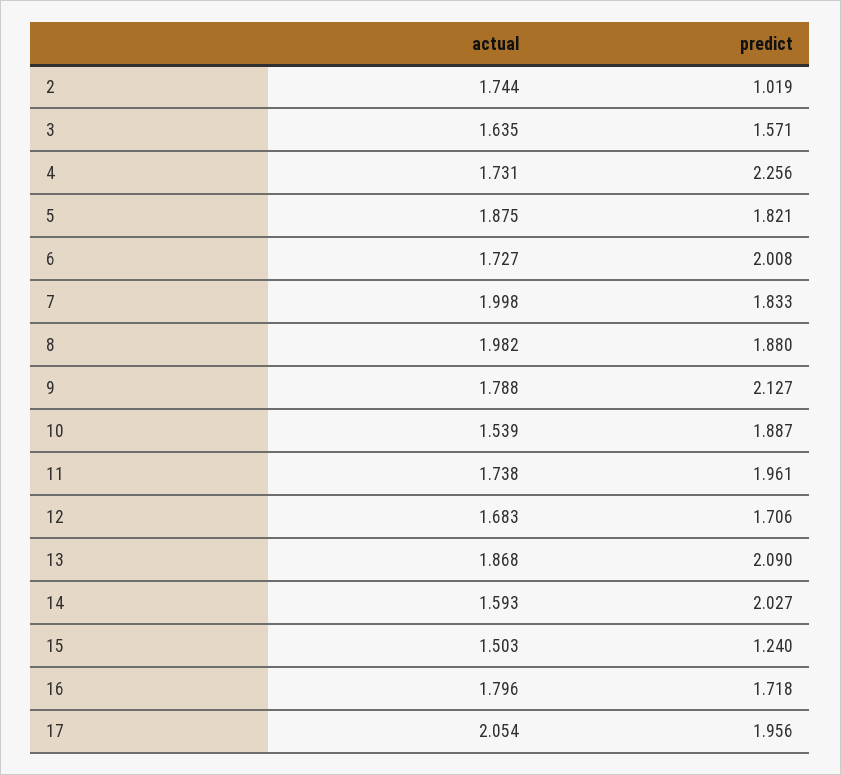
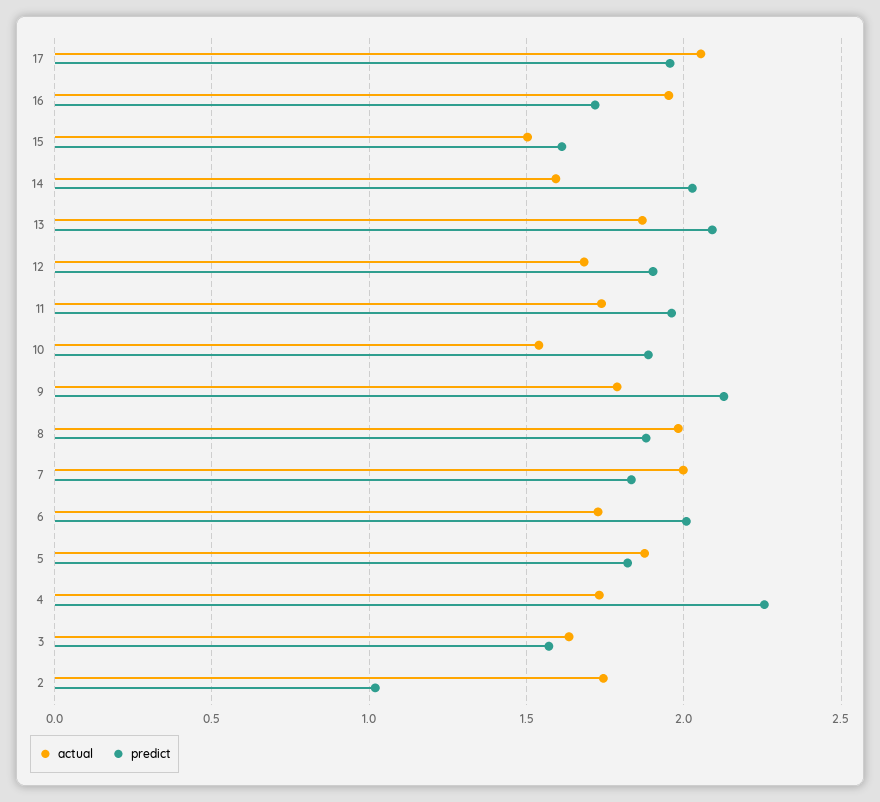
  {
    "actual": {
      "2": 1.744,
      "3": 1.635,
      "4": 1.731,
      "5": 1.875,
      "6": 1.727,
      "7": 1.998,
      "8": 1.982,
      "9": 1.788,
      "10": 1.539,
      "11": 1.738,
      "12": 1.683,
      "13": 1.868,
      "14": 1.593,
      "15": 1.503,
-     "16": 1.796,
+     "16": 1.95,
      "17": 2.054
    },
    "predict": {
      "2": 1.019,
      "3": 1.571,
      "4": 2.256,
      "5": 1.821,
      "6": 2.008,
      "7": 1.833,
      "8": 1.88,
      "9": 2.127,
      "10": 1.887,
      "11": 1.961,
-     "12": 1.706,
+     "12": 1.9,
      "13": 2.09,
      "14": 2.027,
-     "15": 1.24,
+     "15": 1.6,
      "16": 1.718,
      "17": 1.956
    }
  }

